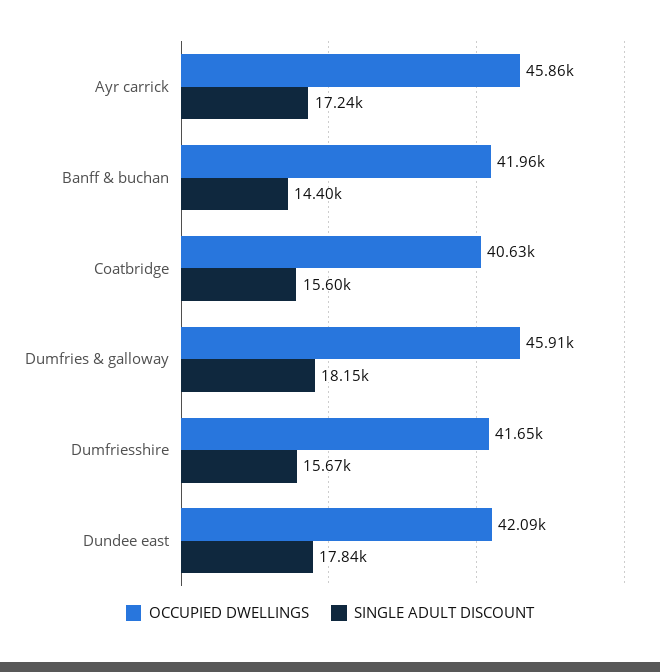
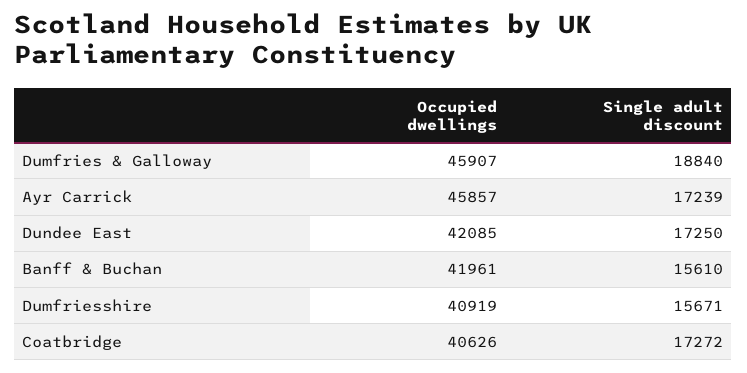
  {
    "OCCUPIED DWELLINGS": {
      "Ayr carrick": 45857,
      "Banff & buchan": 41961,
      "Coatbridge": 40626,
      "Dumfries & galloway": 45907,
-     "Dumfriesshire": 41650,
+     "Dumfriesshire": 40919,
      "Dundee east": 42085
    },
    "SINGLE ADULT DISCOUNT": {
      "Ayr carrick": 17239,
-     "Banff & buchan": 14400,
+     "Banff & buchan": 15610,
-     "Coatbridge": 15600,
+     "Coatbridge": 17272,
-     "Dumfries & galloway": 18150,
+     "Dumfries & galloway": 18840,
      "Dumfriesshire": 15671,
-     "Dundee east": 17840
+     "Dundee east": 17250
    }
  }

